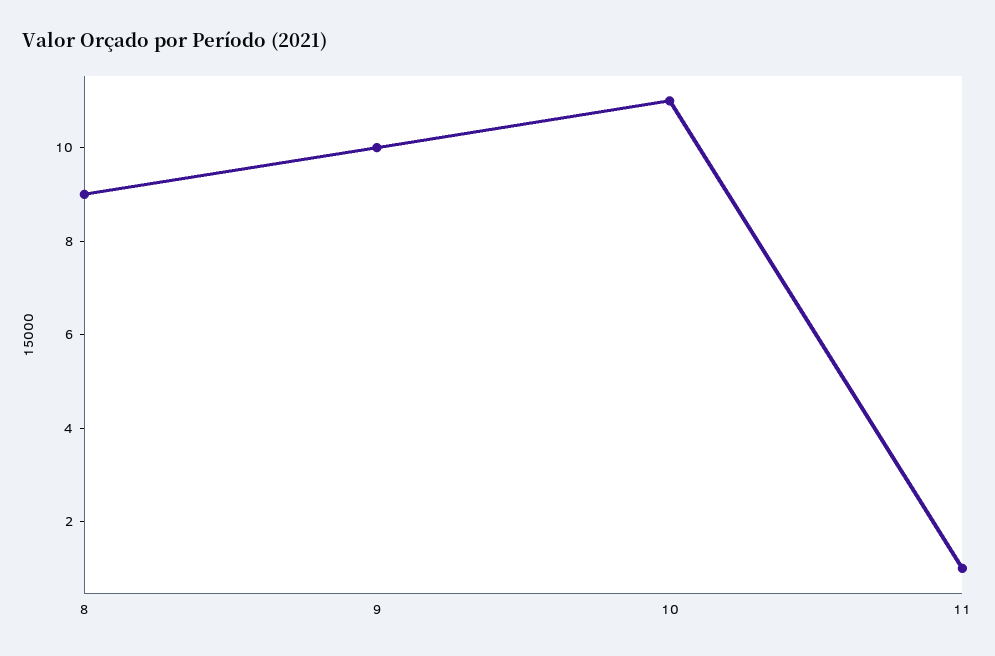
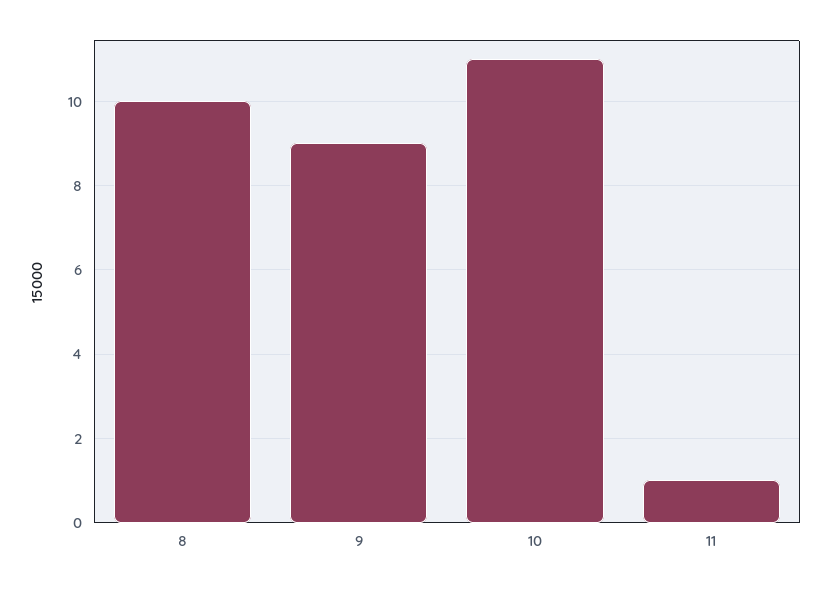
  {
-   "8": 9,
+   "8": 10,
-   "9": 10,
+   "9": 9,
    "10": 11,
    "11": 1
  }

